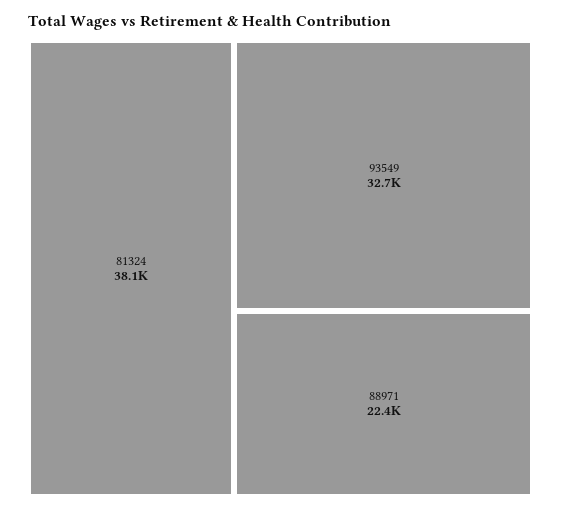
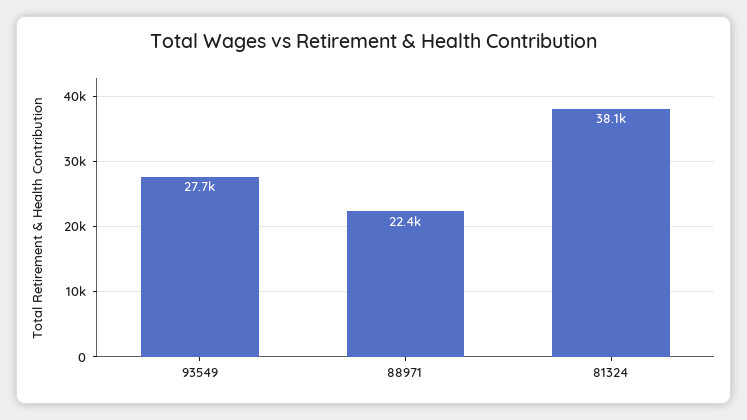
  {
    "81324": 38100,
-   "93549": 32700,
+   "93549": 27700,
    "88971": 22400
  }

